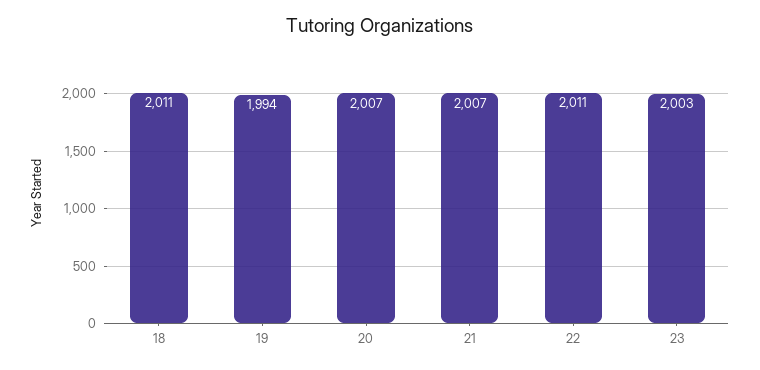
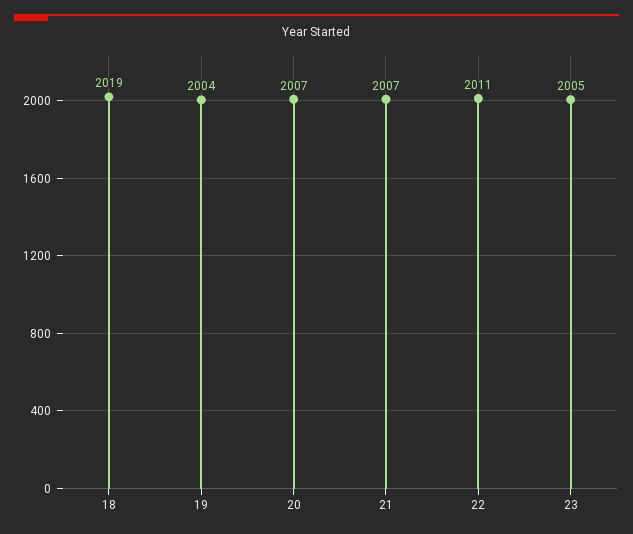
  {
-   "18": 2011,
+   "18": 2019,
-   "19": 1994,
+   "19": 2004,
    "20": 2007,
    "21": 2007,
    "22": 2011,
-   "23": 2003
+   "23": 2005
  }

